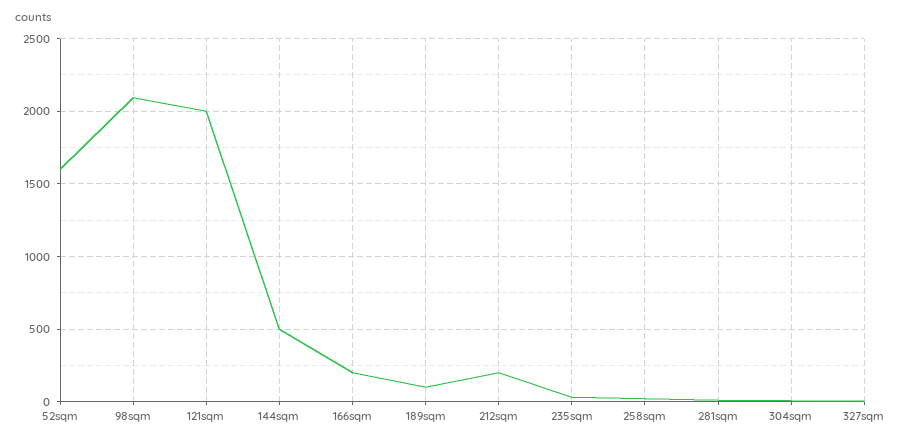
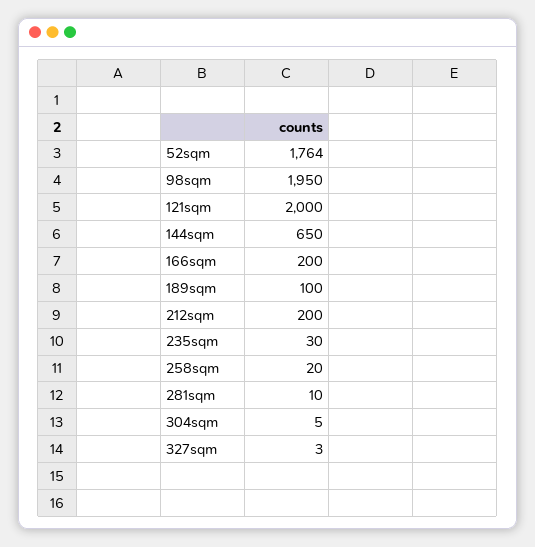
  {
-   "52sqm": 1600,
+   "52sqm": 1764,
-   "98sqm": 2100,
+   "98sqm": 1950,
    "121sqm": 2000,
-   "144sqm": 500,
+   "144sqm": 650,
    "166sqm": 200,
    "189sqm": 100,
    "212sqm": 200,
    "235sqm": 30,
    "258sqm": 20,
    "281sqm": 10,
    "304sqm": 5,
    "327sqm": 3
  }

